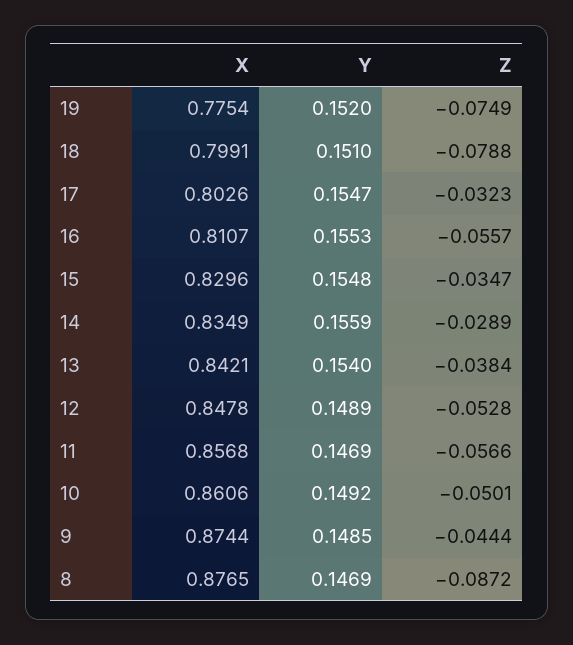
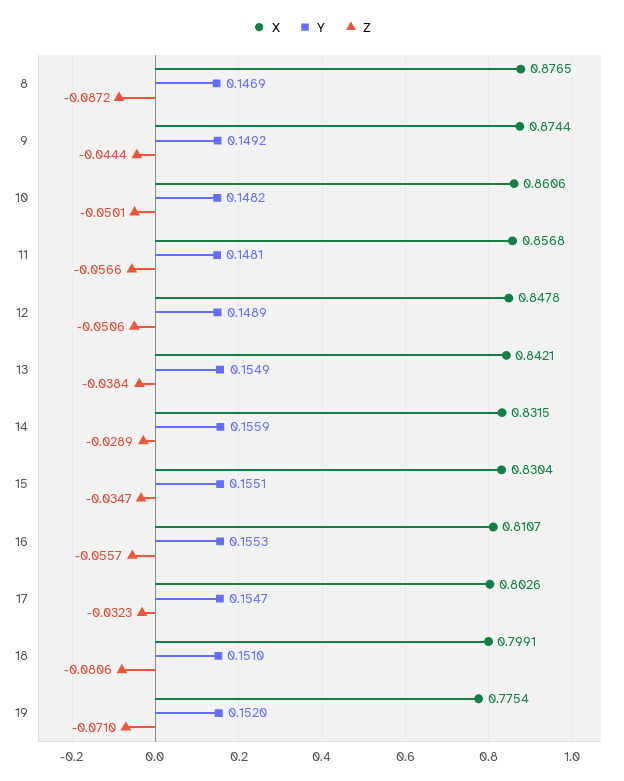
  {
    "X": {
      "19": 0.7754,
      "18": 0.7991,
      "17": 0.8026,
      "16": 0.8107,
-     "15": 0.8296,
+     "15": 0.8304,
-     "14": 0.8349,
+     "14": 0.8315,
      "13": 0.8421,
      "12": 0.8478,
      "11": 0.8568,
      "10": 0.8606,
      "9": 0.8744,
      "8": 0.8765
    },
    "Y": {
      "19": 0.152,
      "18": 0.151,
      "17": 0.1547,
      "16": 0.1553,
-     "15": 0.1548,
+     "15": 0.1551,
      "14": 0.1559,
-     "13": 0.154,
+     "13": 0.1549,
      "12": 0.1489,
-     "11": 0.1469,
+     "11": 0.1481,
-     "10": 0.1492,
+     "10": 0.1482,
-     "9": 0.1485,
+     "9": 0.1492,
      "8": 0.1469
    },
    "Z": {
-     "19": -0.0749,
+     "19": -0.071,
-     "18": -0.0788,
+     "18": -0.0806,
      "17": -0.0323,
      "16": -0.0557,
      "15": -0.0347,
      "14": -0.0289,
      "13": -0.0384,
-     "12": -0.0528,
+     "12": -0.0506,
      "11": -0.0566,
      "10": -0.0501,
      "9": -0.0444,
      "8": -0.0872
    }
  }

